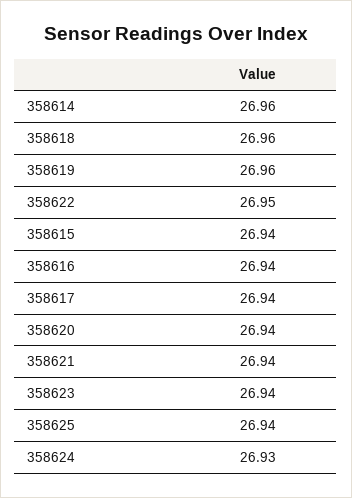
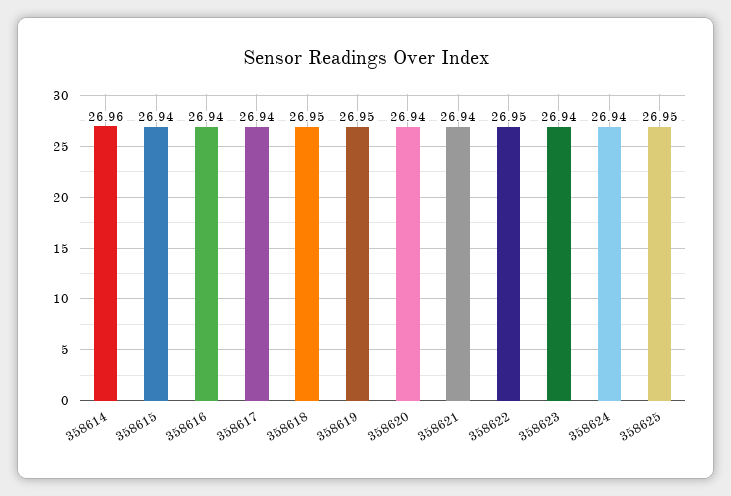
  {
    "358614": 26.96,
-   "358618": 26.96,
+   "358618": 26.95,
-   "358619": 26.96,
+   "358619": 26.95,
    "358622": 26.95,
    "358615": 26.94,
    "358616": 26.94,
    "358617": 26.94,
    "358620": 26.94,
    "358621": 26.94,
    "358623": 26.94,
-   "358625": 26.94,
+   "358625": 26.95,
-   "358624": 26.93
+   "358624": 26.94
  }

